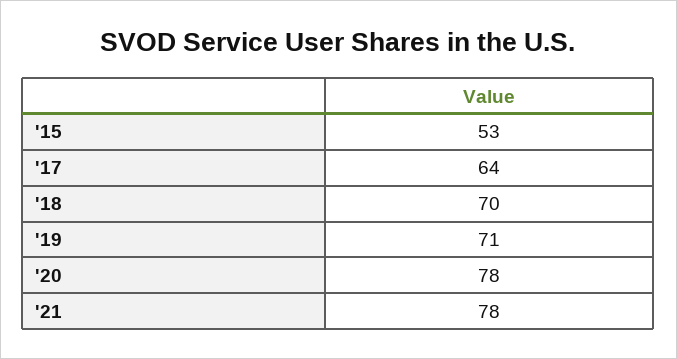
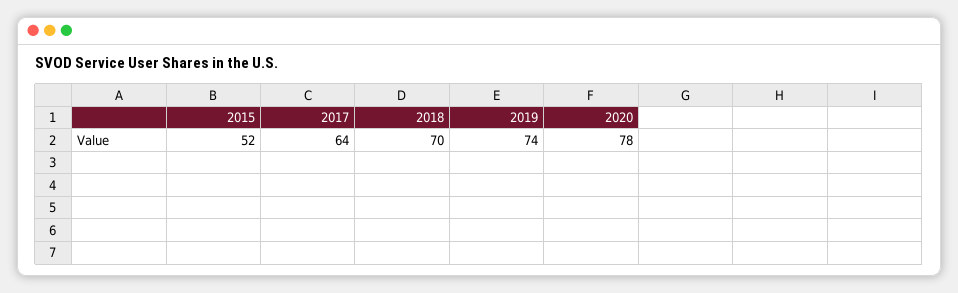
  {
-   "'15": 53,
+   "'15": 52,
    "'17": 64,
    "'18": 70,
-   "'19": 71,
+   "'19": 74,
-   "'20": 78,
+   "'20": 78
-   "'21": 78
  }

